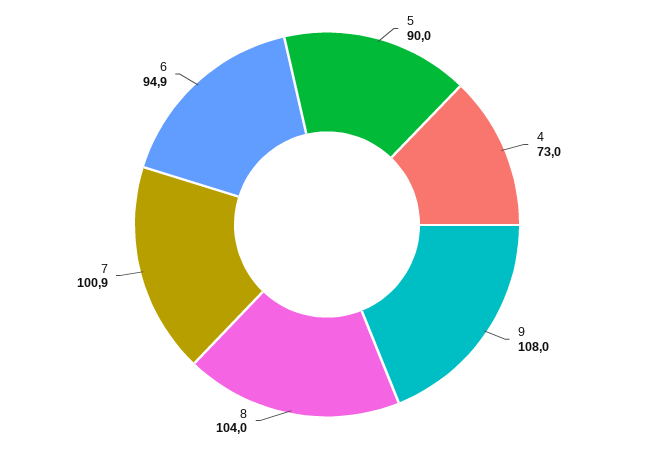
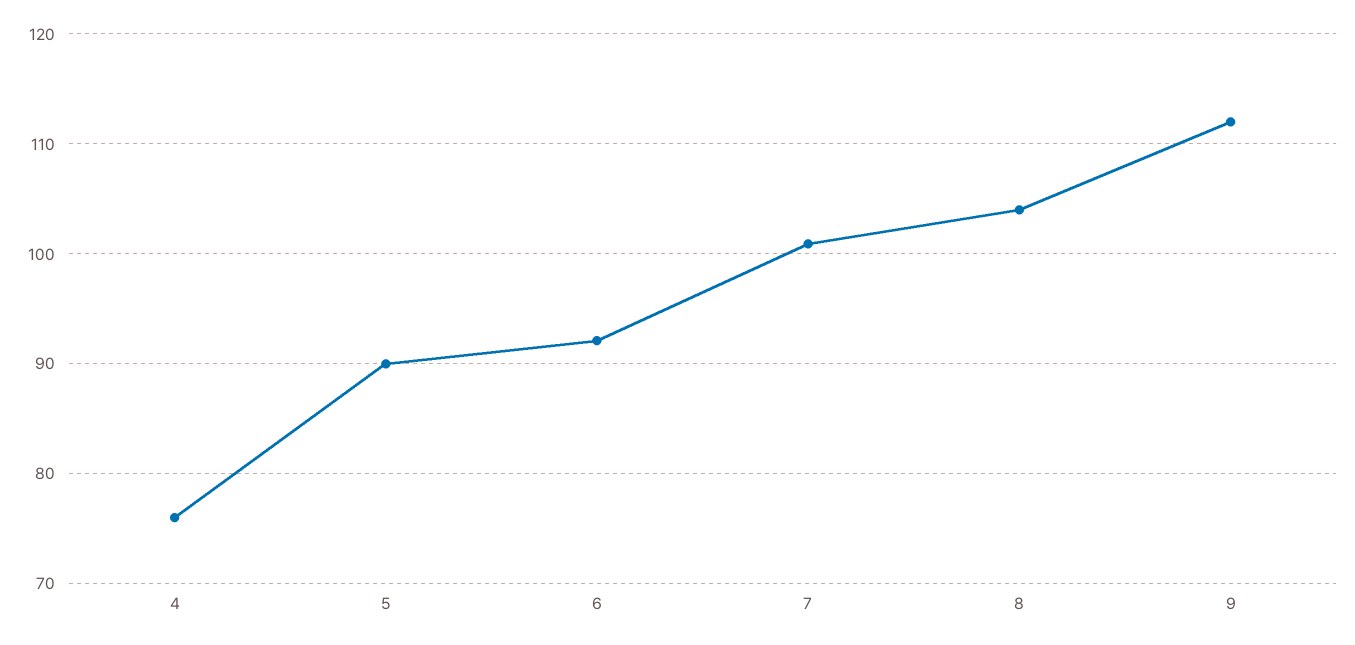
  {
    "5": 90,
-   "4": 73,
+   "4": 76,
-   "9": 108,
+   "9": 112,
    "8": 104,
    "7": 100.9,
-   "6": 94.9
+   "6": 92
  }

